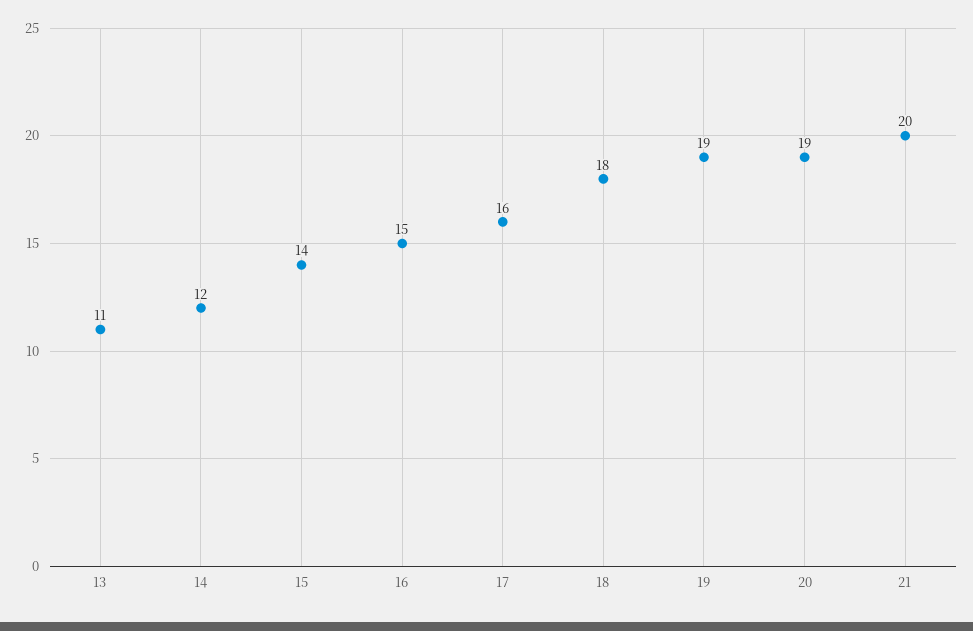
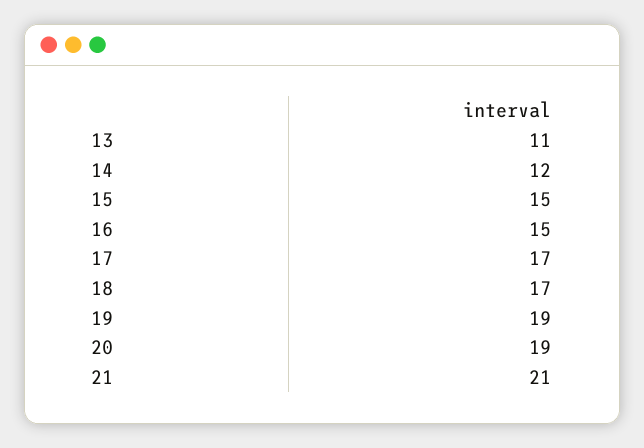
  {
    "13": 11,
    "14": 12,
-   "15": 14,
+   "15": 15,
    "16": 15,
-   "17": 16,
+   "17": 17,
-   "18": 18,
+   "18": 17,
    "19": 19,
    "20": 19,
-   "21": 20
+   "21": 21
  }

